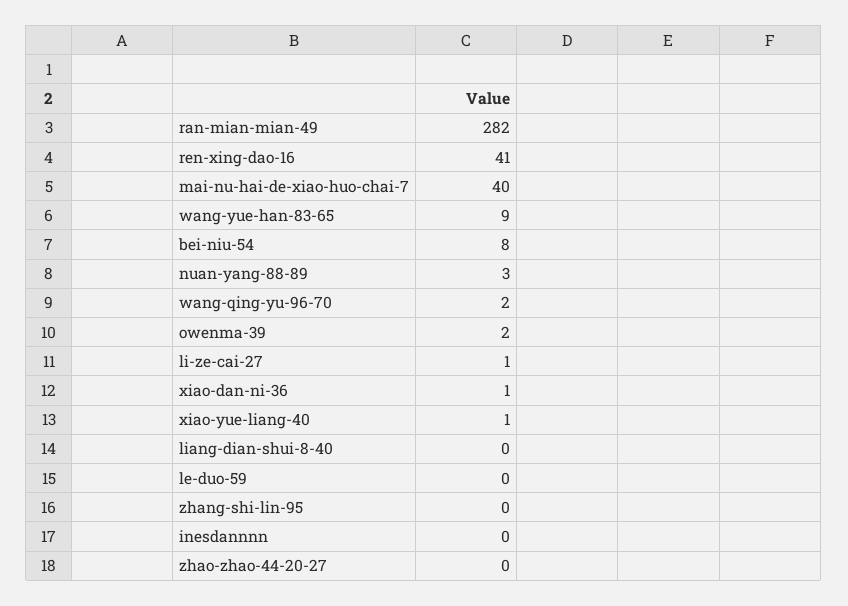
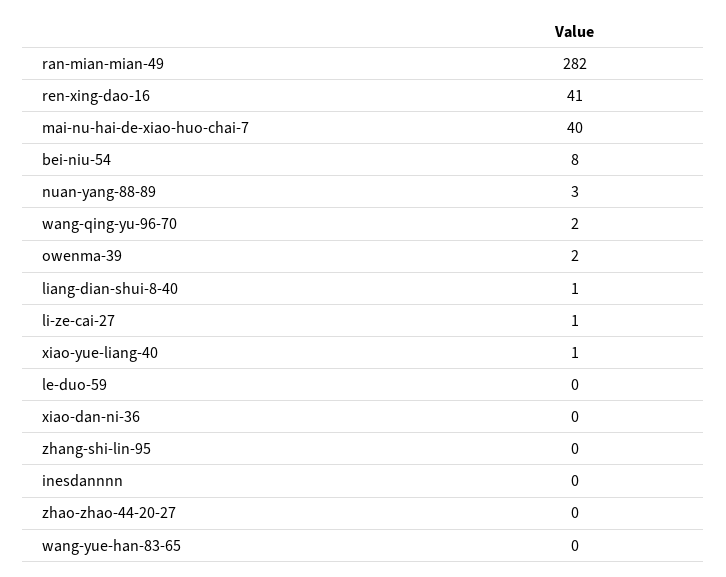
  {
    "ran-mian-mian-49": 282,
    "ren-xing-dao-16": 41,
    "mai-nu-hai-de-xiao-huo-chai-7": 40,
-   "wang-yue-han-83-65": 9,
+   "wang-yue-han-83-65": 0,
    "bei-niu-54": 8,
    "nuan-yang-88-89": 3,
    "wang-qing-yu-96-70": 2,
    "owenma-39": 2,
    "li-ze-cai-27": 1,
-   "xiao-dan-ni-36": 1,
+   "xiao-dan-ni-36": 0,
    "xiao-yue-liang-40": 1,
-   "liang-dian-shui-8-40": 0,
+   "liang-dian-shui-8-40": 1,
    "le-duo-59": 0,
    "zhang-shi-lin-95": 0,
    "inesdannnn": 0,
    "zhao-zhao-44-20-27": 0
  }

